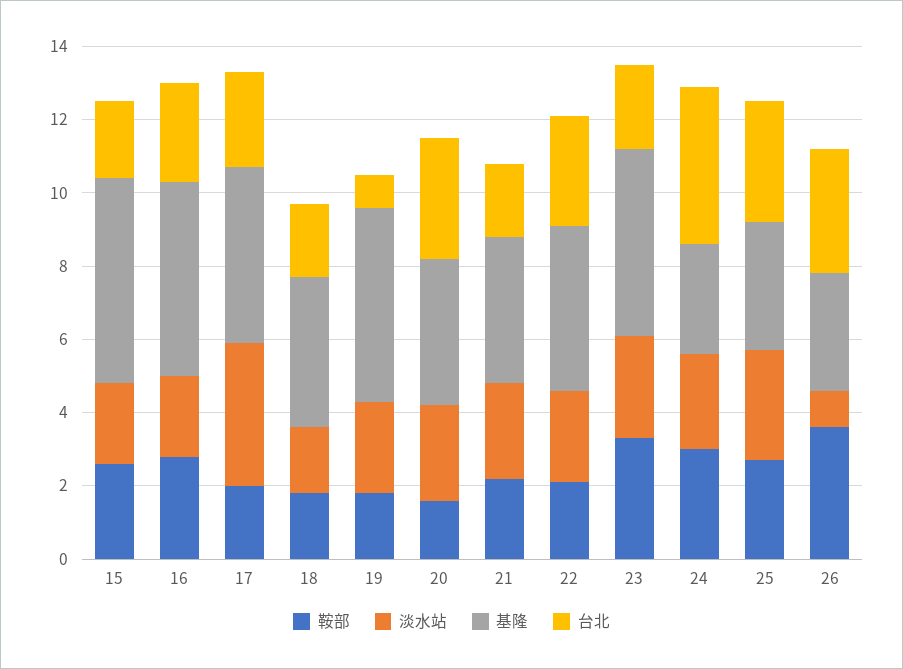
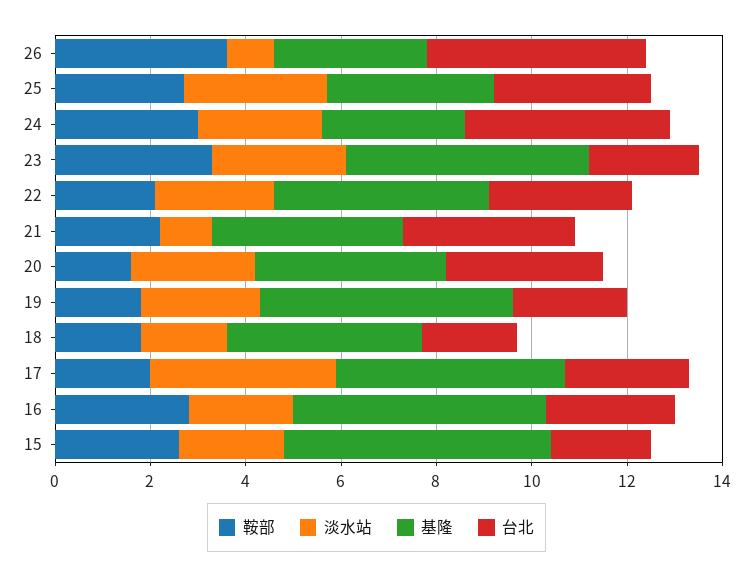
  {
    "鞍部": {
      "15": 2.5,
      "16": 3,
      "17": 2,
      "18": 2,
      "19": 2,
      "20": 1.5,
      "21": 2,
      "22": 2,
      "23": 3.5,
      "24": 3,
      "25": 2.5,
      "26": 3.5
    },
    "淡水站": {
      "15": 2,
      "16": 2,
      "17": 4,
      "18": 2,
      "19": 2.5,
      "20": 2.5,
-     "21": 2.5,
+     "21": 1,
      "22": 2.5,
      "23": 3,
      "24": 2.5,
      "25": 3,
      "26": 1
    },
    "基隆": {
      "15": 5.5,
      "16": 5.5,
      "17": 5,
      "18": 4,
      "19": 5.5,
      "20": 4,
      "21": 4,
      "22": 4.5,
      "23": 5,
      "24": 3,
      "25": 3.5,
      "26": 3
    },
    "台北": {
      "15": 2,
      "16": 2.5,
      "17": 2.5,
      "18": 2,
-     "19": 1,
+     "19": 2.5,
      "20": 3.5,
-     "21": 2,
+     "21": 3.5,
      "22": 3,
      "23": 2.5,
      "24": 4.5,
      "25": 3.5,
-     "26": 3.5
+     "26": 4.5
    }
  }

